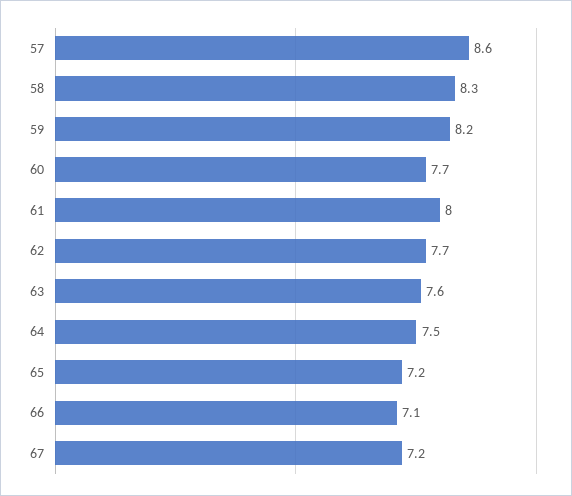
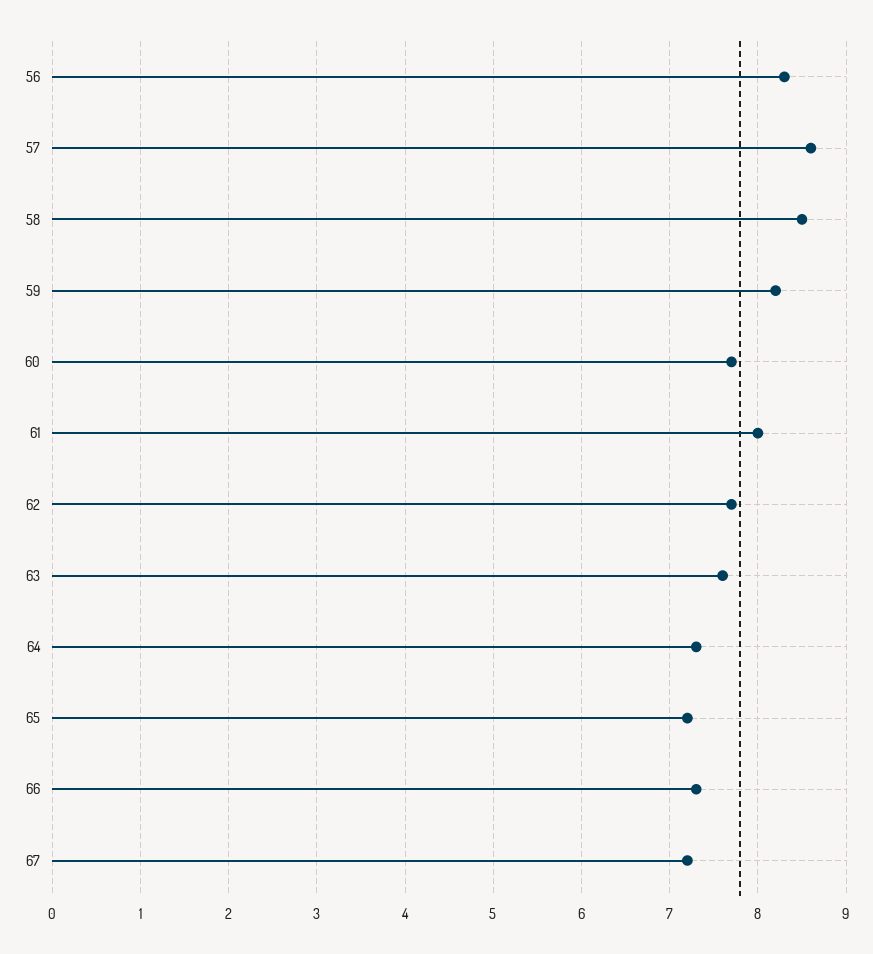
  {
    "57": 8.6,
-   "58": 8.3,
+   "58": 8.5,
    "59": 8.2,
    "60": 7.7,
    "61": 8,
    "62": 7.7,
    "63": 7.6,
-   "64": 7.5,
+   "64": 7.3,
    "65": 7.2,
-   "66": 7.1,
+   "66": 7.3,
-   "67": 7.2
+   "67": 7.2,
+   "56": 8.3
  }

